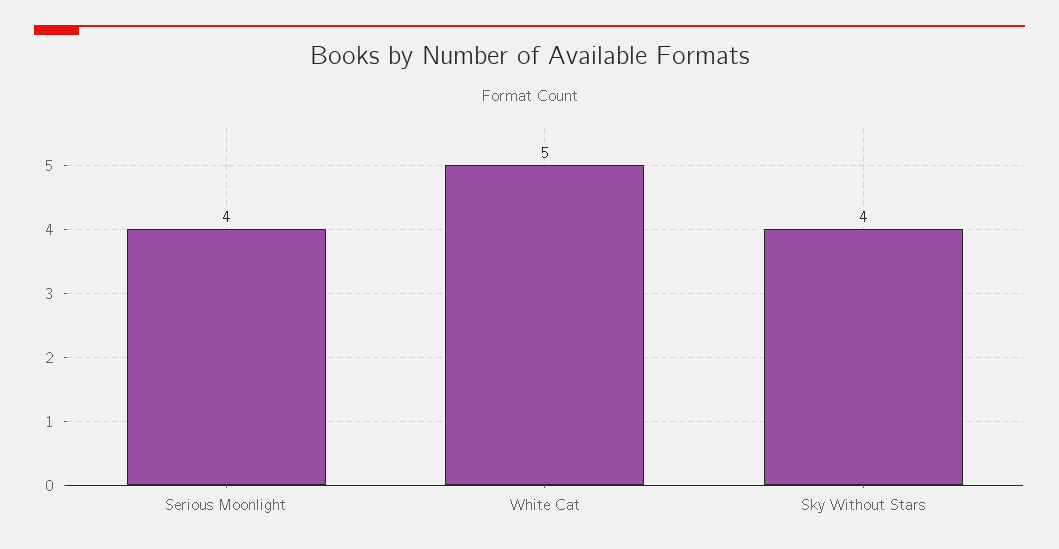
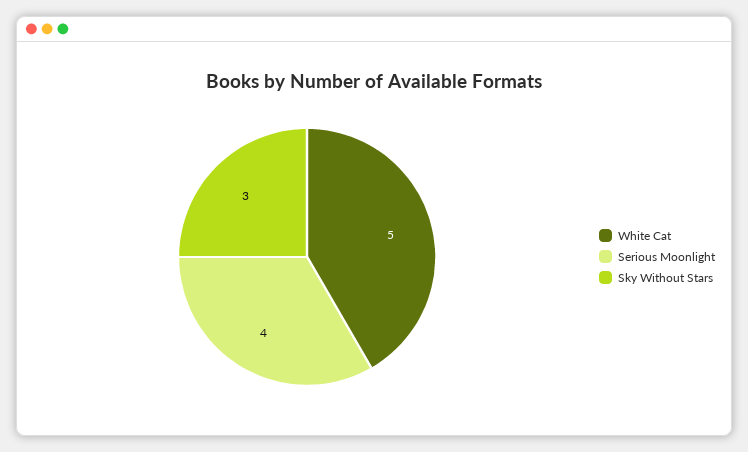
  {
    "Serious Moonlight": 4,
    "White Cat": 5,
-   "Sky Without Stars": 4
+   "Sky Without Stars": 3
  }

